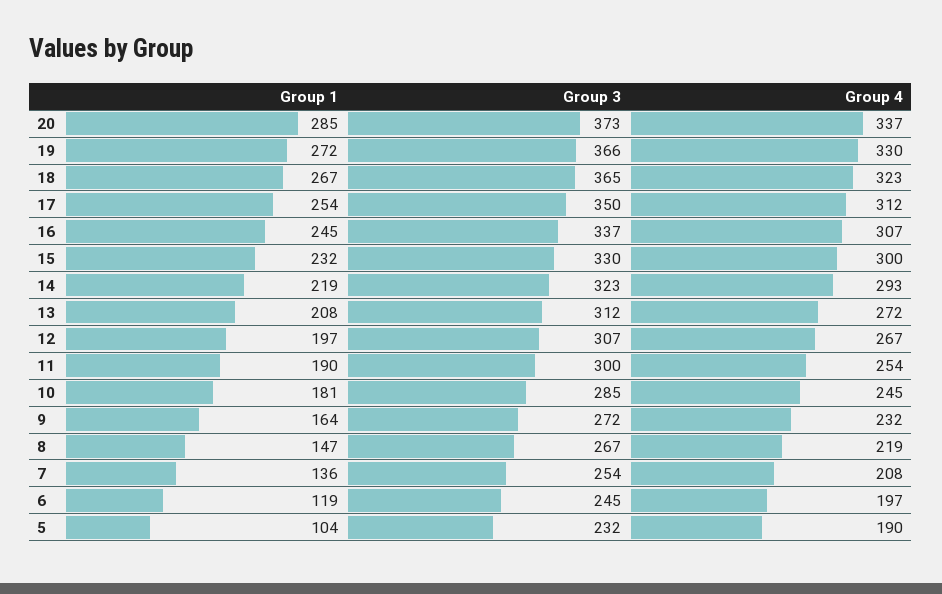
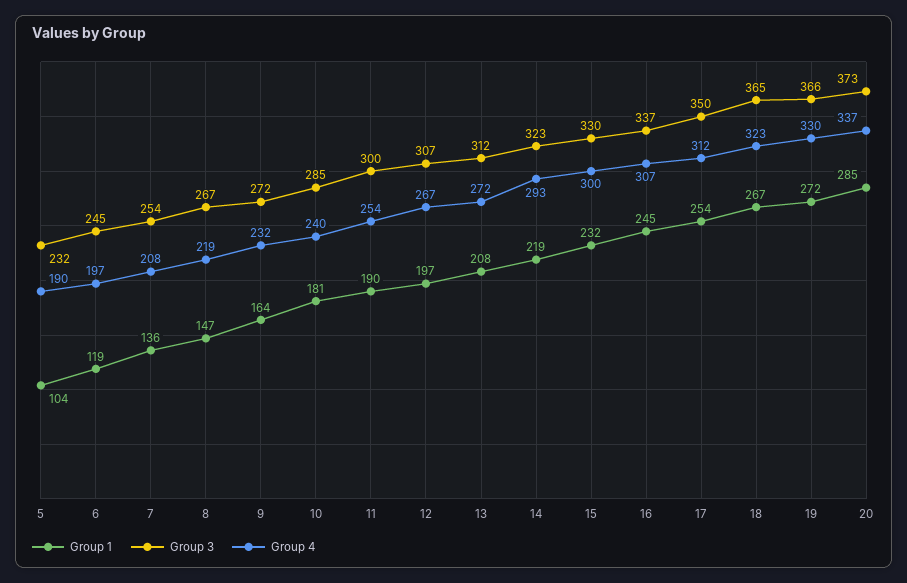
  {
    "Group 1": {
      "20": 285,
      "19": 272,
      "18": 267,
      "17": 254,
      "16": 245,
      "15": 232,
      "14": 219,
      "13": 208,
      "12": 197,
      "11": 190,
      "10": 181,
      "9": 164,
      "8": 147,
      "7": 136,
      "6": 119,
      "5": 104
    },
    "Group 3": {
      "20": 373,
      "19": 366,
      "18": 365,
      "17": 350,
      "16": 337,
      "15": 330,
      "14": 323,
      "13": 312,
      "12": 307,
      "11": 300,
      "10": 285,
      "9": 272,
      "8": 267,
      "7": 254,
      "6": 245,
      "5": 232
    },
    "Group 4": {
      "20": 337,
      "19": 330,
      "18": 323,
      "17": 312,
      "16": 307,
      "15": 300,
      "14": 293,
      "13": 272,
      "12": 267,
      "11": 254,
-     "10": 245,
+     "10": 240,
      "9": 232,
      "8": 219,
      "7": 208,
      "6": 197,
      "5": 190
    }
  }

